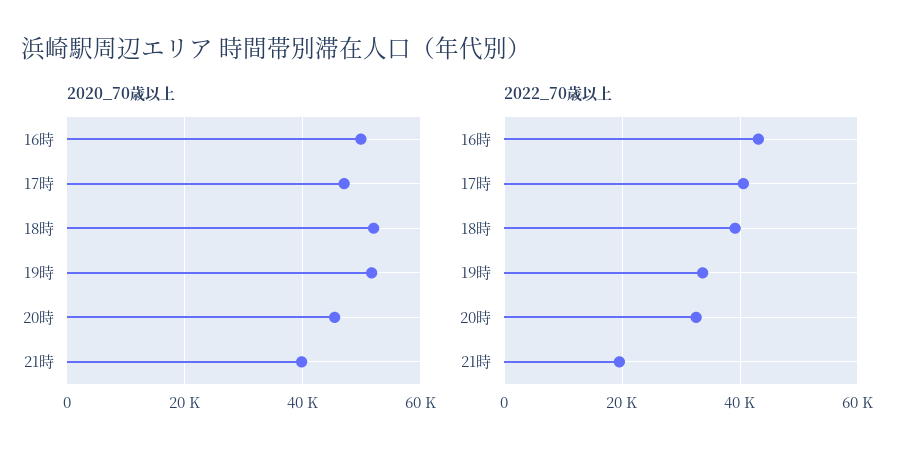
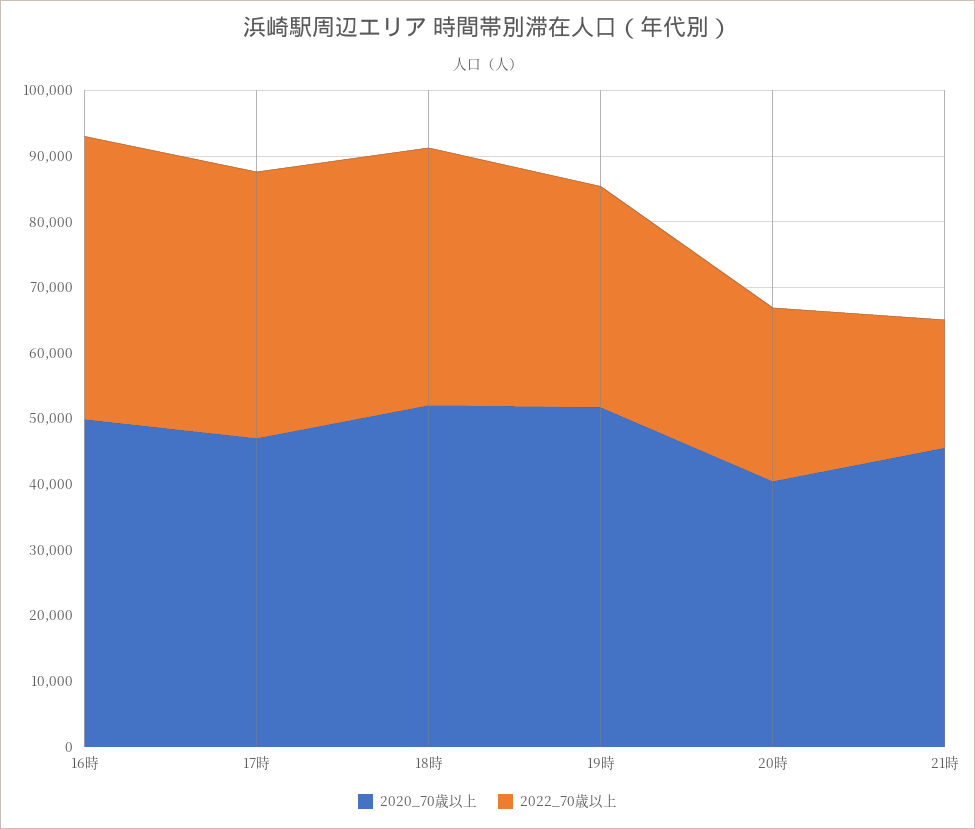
  {
    "2020_70歳以上": {
      "16時": 50000,
      "17時": 48000,
      "18時": 52000,
      "19時": 52000,
-     "20時": 46000,
+     "20時": 40000,
-     "21時": 40000
+     "21時": 46000
    },
    "2022_70歳以上": {
      "16時": 44000,
      "17時": 40000,
      "18時": 40000,
      "19時": 34000,
-     "20時": 32000,
+     "20時": 26000,
      "21時": 20000
    }
  }

